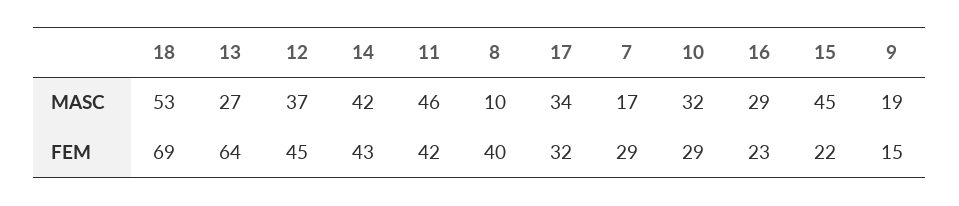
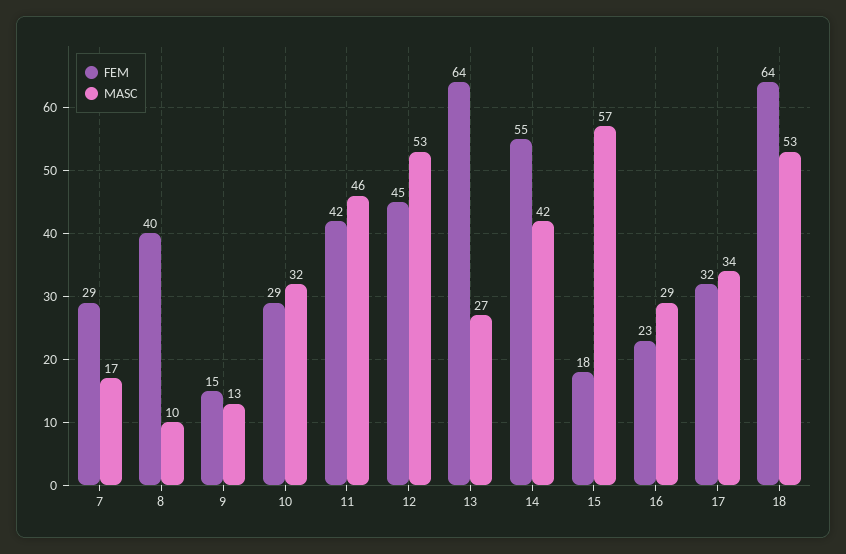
  {
    "MASC": {
      "18": 53,
      "13": 27,
-     "12": 37,
+     "12": 53,
      "14": 42,
      "11": 46,
      "8": 10,
      "17": 34,
      "7": 17,
      "10": 32,
      "16": 29,
-     "15": 45,
+     "15": 57,
-     "9": 19
+     "9": 13
    },
    "FEM": {
-     "18": 69,
+     "18": 64,
      "13": 64,
      "12": 45,
-     "14": 43,
+     "14": 55,
      "11": 42,
      "8": 40,
      "17": 32,
      "7": 29,
      "10": 29,
      "16": 23,
-     "15": 22,
+     "15": 18,
      "9": 15
    }
  }

